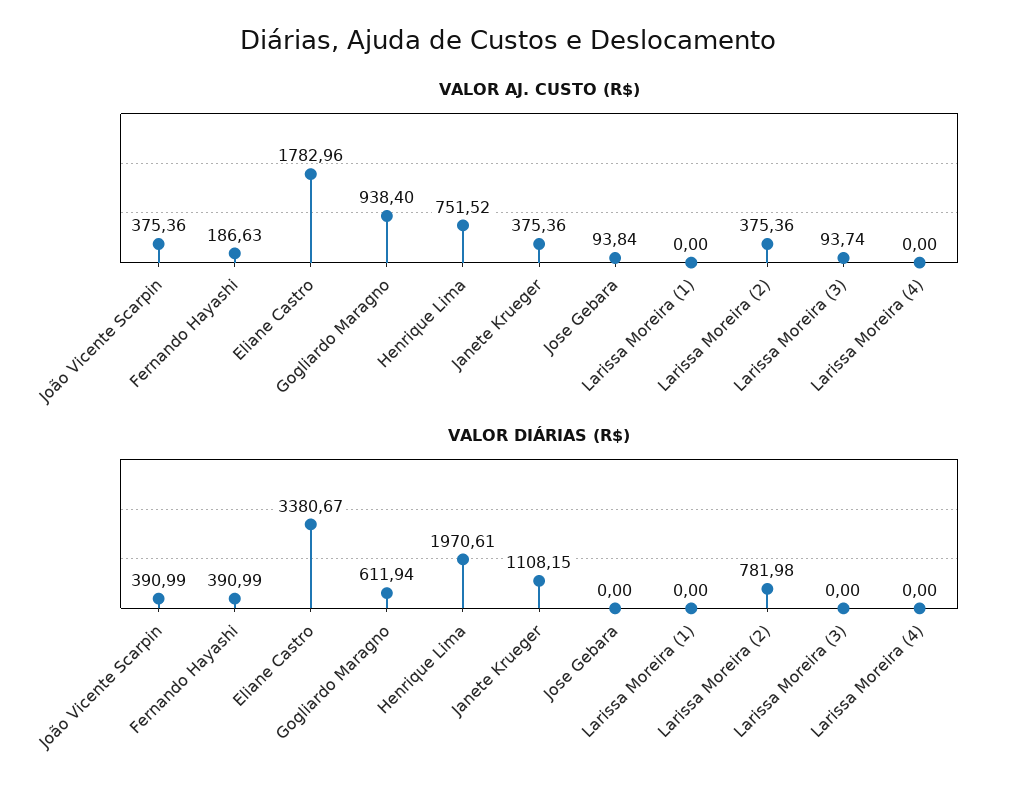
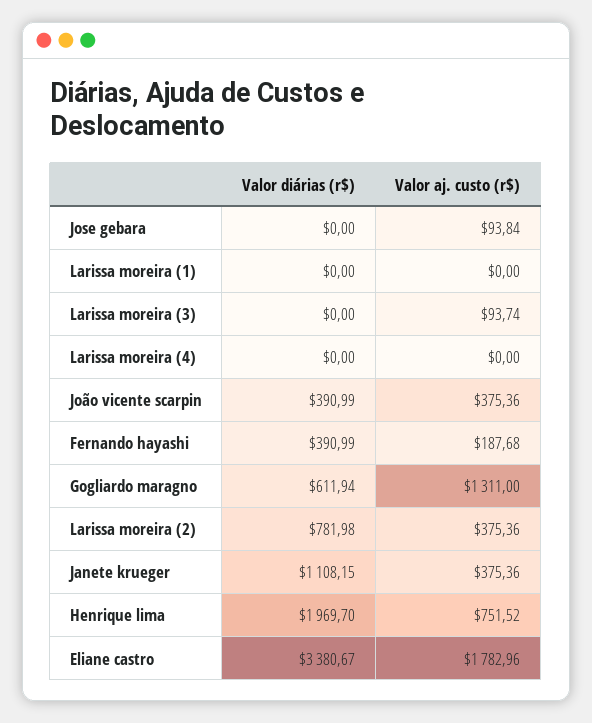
  {
    "VALOR AJ. CUSTO (R$)": {
      "João Vicente Scarpin": 375.36,
-     "Fernando Hayashi": 186.63,
+     "Fernando Hayashi": 187.68,
      "Eliane Castro": 1782.96,
-     "Gogliardo Maragno": 938.4,
+     "Gogliardo Maragno": 1311,
      "Henrique Lima": 751.52,
      "Janete Krueger": 375.36,
      "Jose Gebara": 93.84,
      "Larissa Moreira (1)": 0,
      "Larissa Moreira (2)": 375.36,
      "Larissa Moreira (3)": 93.74,
      "Larissa Moreira (4)": 0
    },
    "VALOR DIÁRIAS (R$)": {
      "João Vicente Scarpin": 390.99,
      "Fernando Hayashi": 390.99,
      "Eliane Castro": 3380.67,
      "Gogliardo Maragno": 611.94,
-     "Henrique Lima": 1970.61,
+     "Henrique Lima": 1969.7,
      "Janete Krueger": 1108.15,
      "Jose Gebara": 0,
      "Larissa Moreira (1)": 0,
      "Larissa Moreira (2)": 781.98,
      "Larissa Moreira (3)": 0,
      "Larissa Moreira (4)": 0
    }
  }

